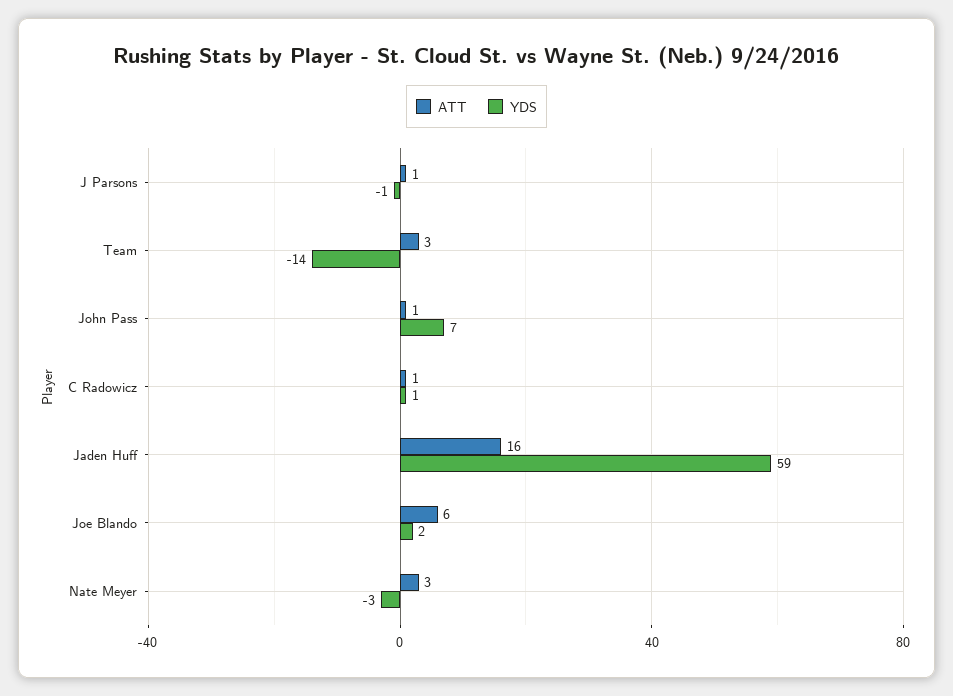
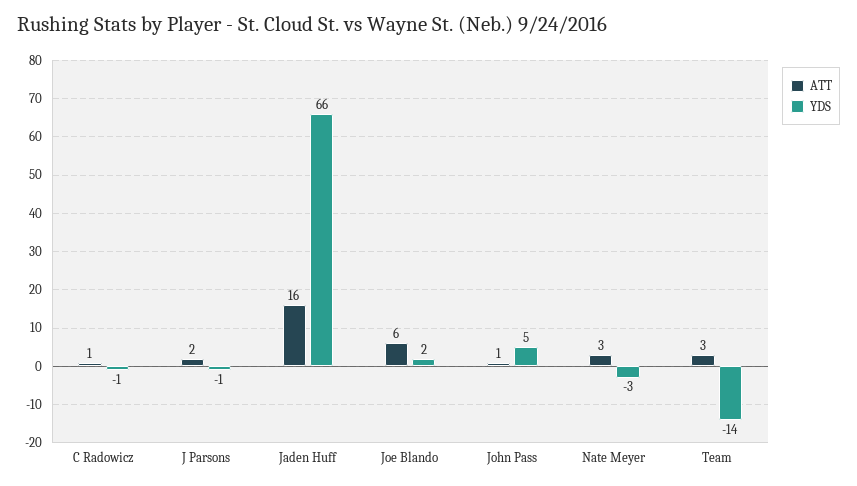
  {
    "ATT": {
-     "J Parsons": 1,
+     "J Parsons": 2,
      "Team": 3,
      "John Pass": 1,
      "C Radowicz": 1,
      "Jaden Huff": 16,
      "Joe Blando": 6,
      "Nate Meyer": 3
    },
    "YDS": {
      "J Parsons": -1,
      "Team": -14,
-     "John Pass": 7,
+     "John Pass": 5,
-     "C Radowicz": 1,
+     "C Radowicz": -1,
-     "Jaden Huff": 59,
+     "Jaden Huff": 66,
      "Joe Blando": 2,
      "Nate Meyer": -3
    }
  }

